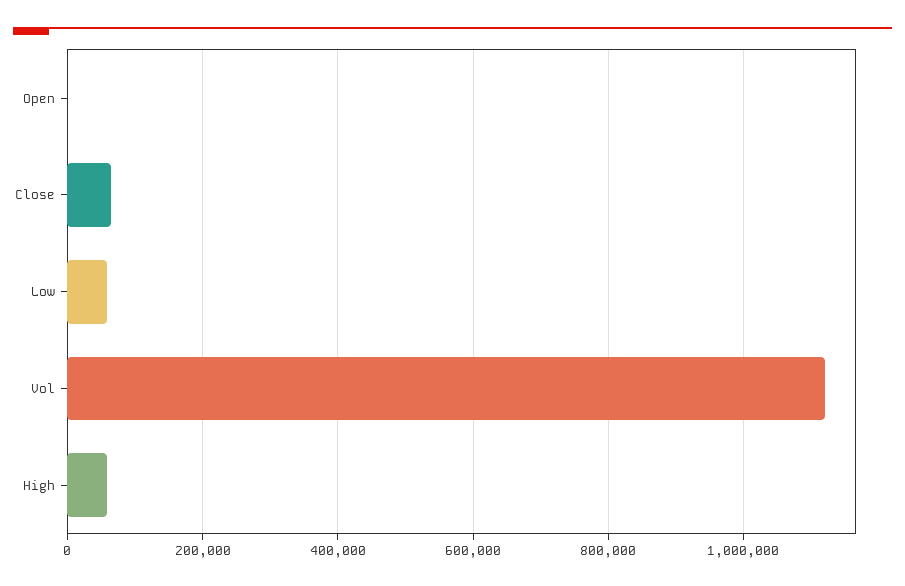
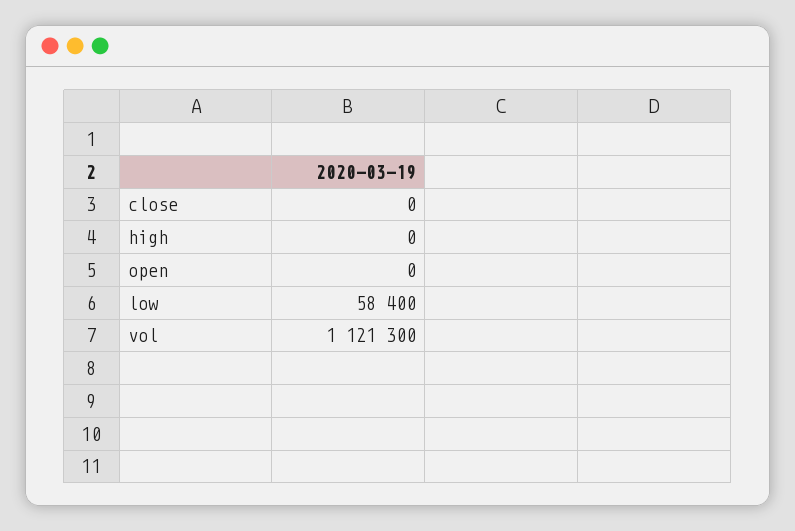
  {
    "Open": 0,
-   "Close": 60000,
+   "Close": 0,
    "Low": 58400,
    "Vol": 1121300,
-   "High": 60000
+   "High": 0
  }

